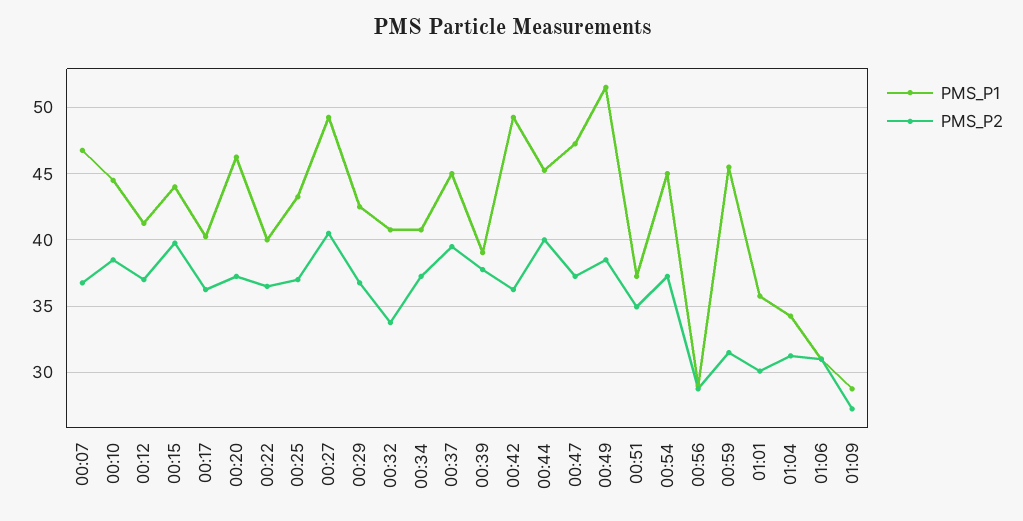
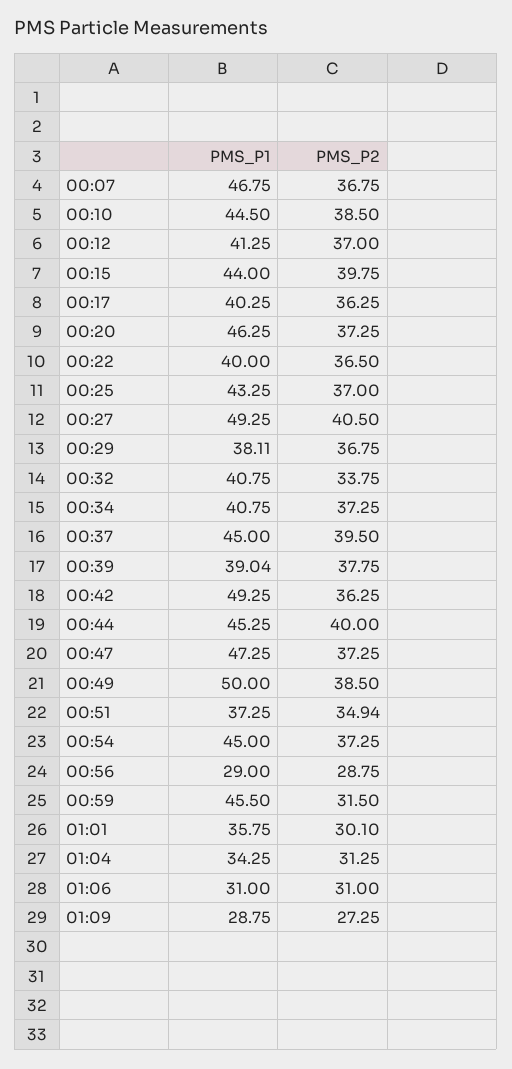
  {
    "PMS_P1": {
      "00:07": 46.75,
      "00:10": 44.5,
      "00:12": 41.25,
      "00:15": 44,
      "00:17": 40.25,
      "00:20": 46.25,
      "00:22": 40,
      "00:25": 43.25,
      "00:27": 49.25,
-     "00:29": 42.5,
+     "00:29": 38.11,
      "00:32": 40.75,
      "00:34": 40.75,
      "00:37": 45,
      "00:39": 39.04,
      "00:42": 49.25,
      "00:44": 45.25,
      "00:47": 47.25,
-     "00:49": 51.5,
+     "00:49": 50,
      "00:51": 37.25,
      "00:54": 45,
      "00:56": 29,
      "00:59": 45.5,
      "01:01": 35.75,
      "01:04": 34.25,
      "01:06": 31,
      "01:09": 28.75
    },
    "PMS_P2": {
      "00:07": 36.75,
      "00:10": 38.5,
      "00:12": 37,
      "00:15": 39.75,
      "00:17": 36.25,
      "00:20": 37.25,
      "00:22": 36.5,
      "00:25": 37,
      "00:27": 40.5,
      "00:29": 36.75,
      "00:32": 33.75,
      "00:34": 37.25,
      "00:37": 39.5,
      "00:39": 37.75,
      "00:42": 36.25,
      "00:44": 40,
      "00:47": 37.25,
      "00:49": 38.5,
      "00:51": 34.94,
      "00:54": 37.25,
      "00:56": 28.75,
      "00:59": 31.5,
      "01:01": 30.1,
      "01:04": 31.25,
      "01:06": 31,
      "01:09": 27.25
    }
  }

